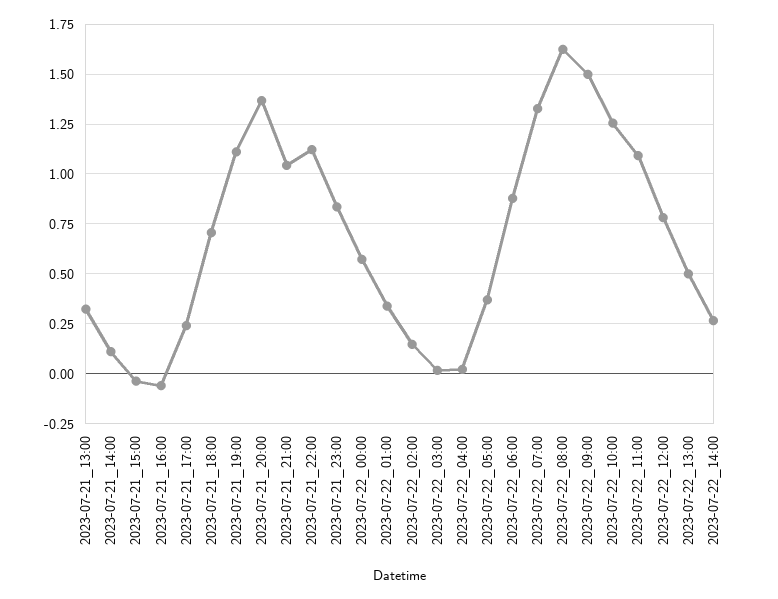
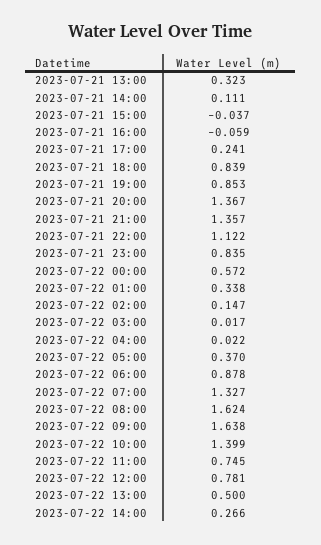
  {
    "2023-07-21_13:00": 0.323,
    "2023-07-21_14:00": 0.111,
    "2023-07-21_15:00": -0.037,
    "2023-07-21_16:00": -0.059,
    "2023-07-21_17:00": 0.241,
-   "2023-07-21_18:00": 0.7,
+   "2023-07-21_18:00": 0.839,
-   "2023-07-21_19:00": 1.1,
+   "2023-07-21_19:00": 0.853,
    "2023-07-21_20:00": 1.367,
-   "2023-07-21_21:00": 1.05,
+   "2023-07-21_21:00": 1.357,
    "2023-07-21_22:00": 1.122,
    "2023-07-21_23:00": 0.835,
    "2023-07-22_00:00": 0.572,
    "2023-07-22_01:00": 0.338,
    "2023-07-22_02:00": 0.147,
    "2023-07-22_03:00": 0.017,
    "2023-07-22_04:00": 0.022,
    "2023-07-22_05:00": 0.37,
    "2023-07-22_06:00": 0.878,
    "2023-07-22_07:00": 1.327,
    "2023-07-22_08:00": 1.624,
-   "2023-07-22_09:00": 1.5,
+   "2023-07-22_09:00": 1.638,
-   "2023-07-22_10:00": 1.25,
+   "2023-07-22_10:00": 1.399,
-   "2023-07-22_11:00": 1.1,
+   "2023-07-22_11:00": 0.745,
    "2023-07-22_12:00": 0.781,
    "2023-07-22_13:00": 0.5,
    "2023-07-22_14:00": 0.266
  }

